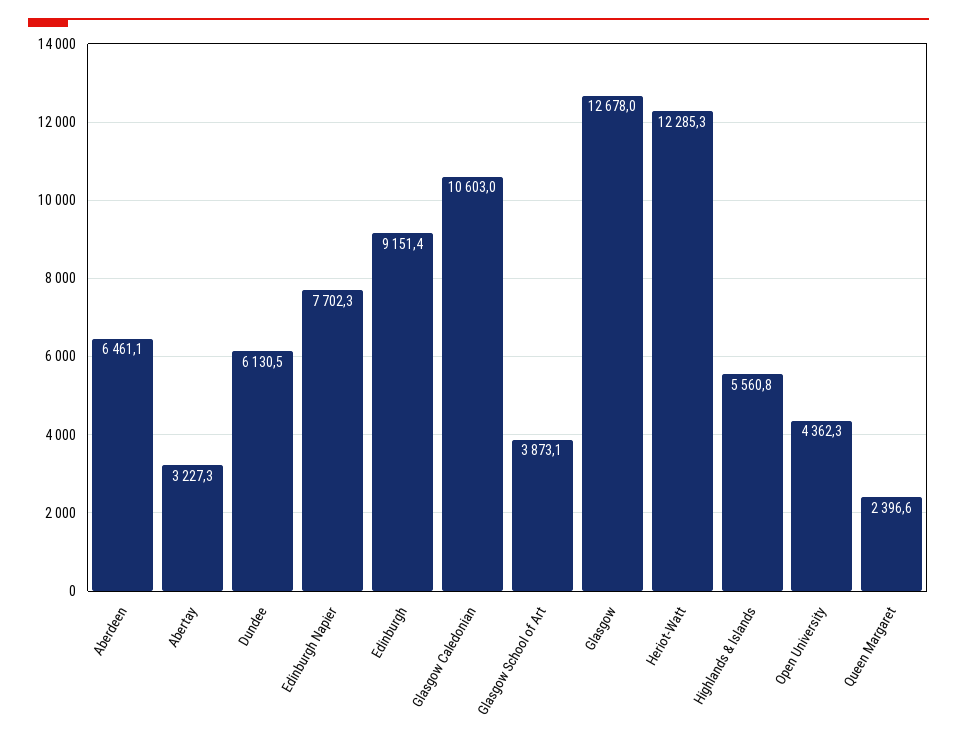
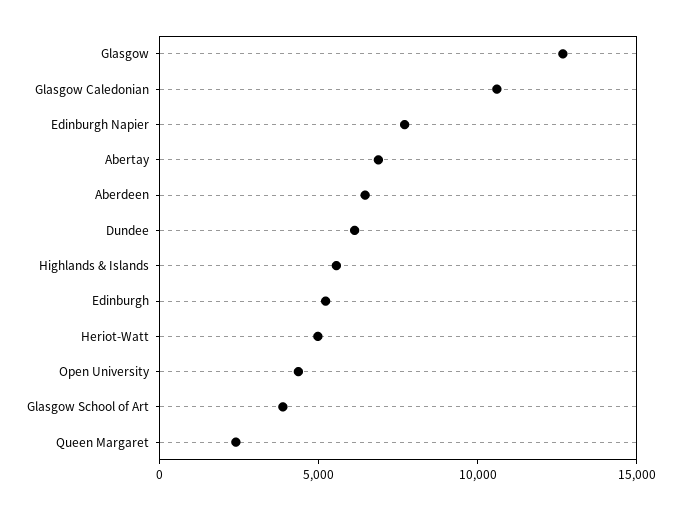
  {
    "Aberdeen": 6461.1,
-   "Abertay": 3227.3,
+   "Abertay": 7000,
    "Dundee": 6130.5,
    "Edinburgh Napier": 7702.3,
-   "Edinburgh": 9151.4,
+   "Edinburgh": 5000,
    "Glasgow Caledonian": 10603,
    "Glasgow School of Art": 3873.1,
    "Glasgow": 12678,
-   "Heriot-Watt": 12285.3,
+   "Heriot-Watt": 5000,
    "Highlands & Islands": 5560.8,
    "Open University": 4362.3,
    "Queen Margaret": 2396.6
  }

